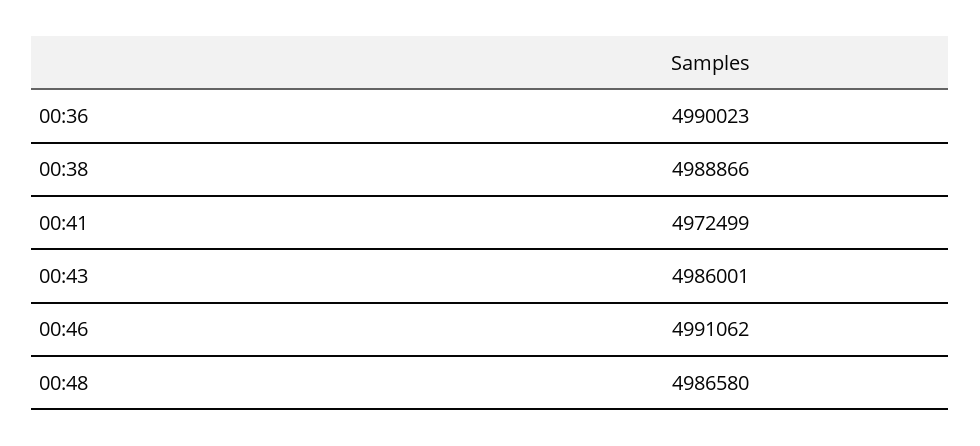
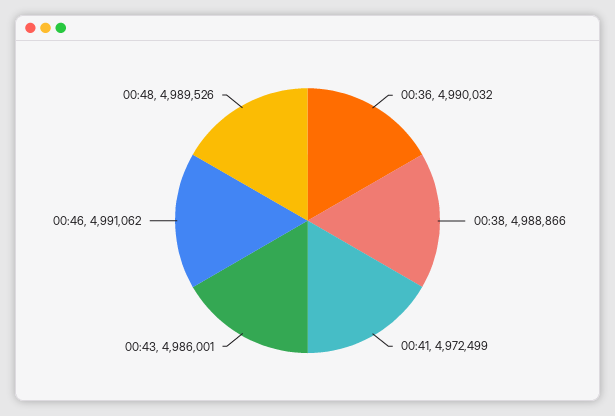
  {
-   "00:36": 4990023,
+   "00:36": 4990032,
    "00:38": 4988866,
    "00:41": 4972499,
    "00:43": 4986001,
    "00:46": 4991062,
-   "00:48": 4986580
+   "00:48": 4989526
  }

